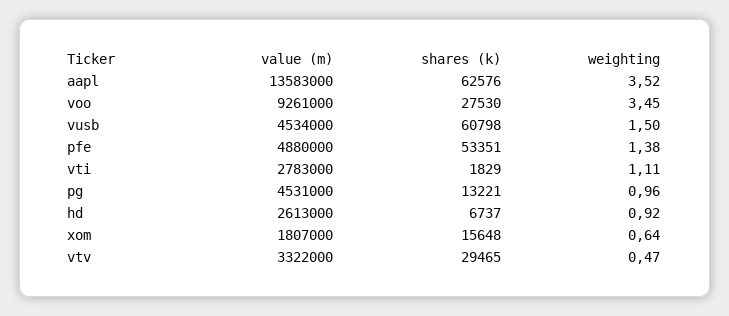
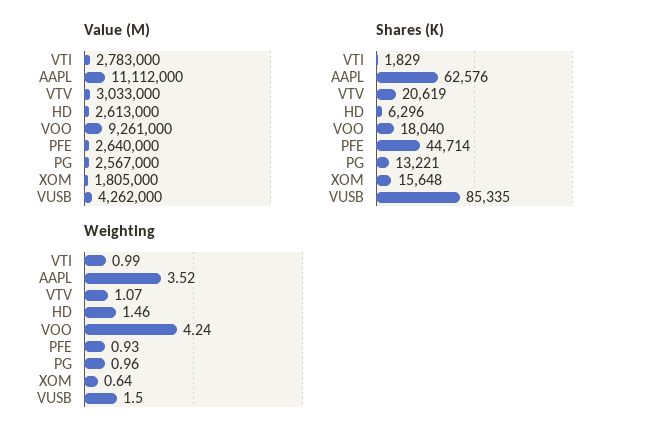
  {
    "value (m)": {
-     "aapl": 13583000,
+     "aapl": 11112000,
      "voo": 9261000,
-     "vusb": 4534000,
+     "vusb": 4262000,
-     "pfe": 4880000,
+     "pfe": 2640000,
      "vti": 2783000,
-     "pg": 4531000,
+     "pg": 2567000,
      "hd": 2613000,
-     "xom": 1807000,
+     "xom": 1805000,
-     "vtv": 3322000
+     "vtv": 3033000
    },
    "shares (k)": {
      "aapl": 62576,
-     "voo": 27530,
+     "voo": 18040,
-     "vusb": 60798,
+     "vusb": 85335,
-     "pfe": 53351,
+     "pfe": 44714,
      "vti": 1829,
      "pg": 13221,
-     "hd": 6737,
+     "hd": 6296,
      "xom": 15648,
-     "vtv": 29465
+     "vtv": 20619
    },
    "weighting": {
      "aapl": 3.52,
-     "voo": 3.45,
+     "voo": 4.24,
      "vusb": 1.5,
-     "pfe": 1.38,
+     "pfe": 0.93,
-     "vti": 1.11,
+     "vti": 0.99,
      "pg": 0.96,
-     "hd": 0.92,
+     "hd": 1.46,
      "xom": 0.64,
-     "vtv": 0.47
+     "vtv": 1.07
    }
  }

